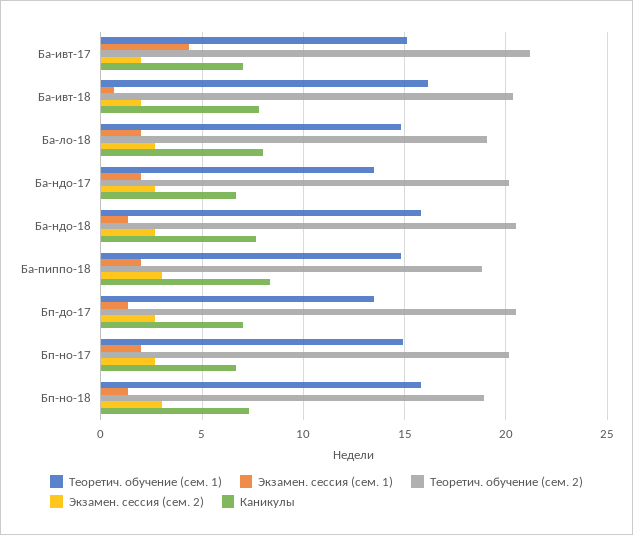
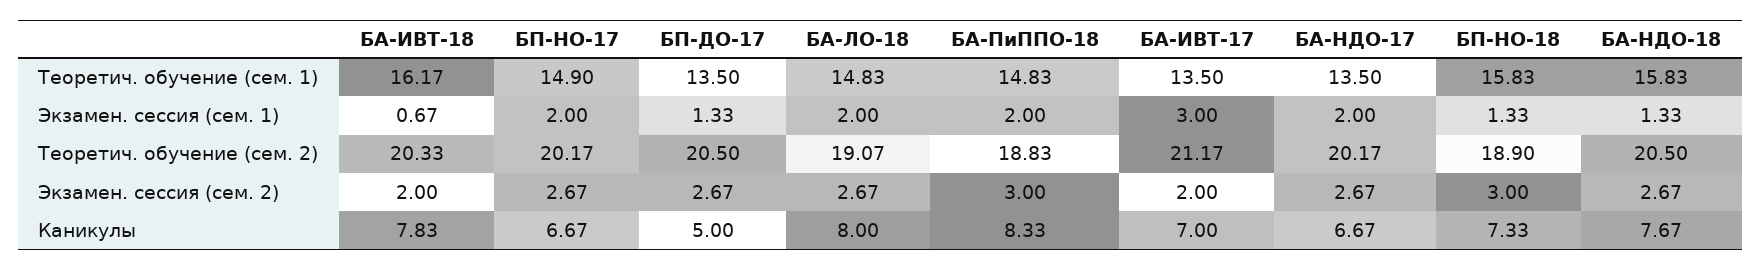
  {
    "Теоретич. обучение (сем. 1)": {
-     "Ба-ивт-17": 15,
+     "Ба-ивт-17": 13.5,
      "Ба-ивт-18": 16.17,
      "Ба-ло-18": 14.83,
      "Ба-ндо-17": 13.5,
      "Ба-ндо-18": 15.83,
      "Ба-пиппо-18": 14.83,
      "Бп-до-17": 13.5,
      "Бп-но-17": 14.9,
      "Бп-но-18": 15.83
    },
    "Экзамен. сессия (сем. 1)": {
-     "Ба-ивт-17": 4.5,
+     "Ба-ивт-17": 3,
      "Ба-ивт-18": 0.67,
      "Ба-ло-18": 2,
      "Ба-ндо-17": 2,
      "Ба-ндо-18": 1.33,
      "Ба-пиппо-18": 2,
      "Бп-до-17": 1.33,
      "Бп-но-17": 2,
      "Бп-но-18": 1.33
    },
    "Теоретич. обучение (сем. 2)": {
      "Ба-ивт-17": 21.17,
      "Ба-ивт-18": 20.33,
      "Ба-ло-18": 19.07,
      "Ба-ндо-17": 20.17,
      "Ба-ндо-18": 20.5,
      "Ба-пиппо-18": 18.83,
      "Бп-до-17": 20.5,
      "Бп-но-17": 20.17,
      "Бп-но-18": 18.9
    },
    "Экзамен. сессия (сем. 2)": {
      "Ба-ивт-17": 2,
      "Ба-ивт-18": 2,
      "Ба-ло-18": 2.67,
      "Ба-ндо-17": 2.67,
      "Ба-ндо-18": 2.67,
      "Ба-пиппо-18": 3,
      "Бп-до-17": 2.67,
      "Бп-но-17": 2.67,
      "Бп-но-18": 3
    },
    "Каникулы": {
      "Ба-ивт-17": 7,
      "Ба-ивт-18": 7.83,
      "Ба-ло-18": 8,
      "Ба-ндо-17": 6.67,
      "Ба-ндо-18": 7.67,
      "Ба-пиппо-18": 8.33,
-     "Бп-до-17": 7,
+     "Бп-до-17": 5,
      "Бп-но-17": 6.67,
      "Бп-но-18": 7.33
    }
  }

